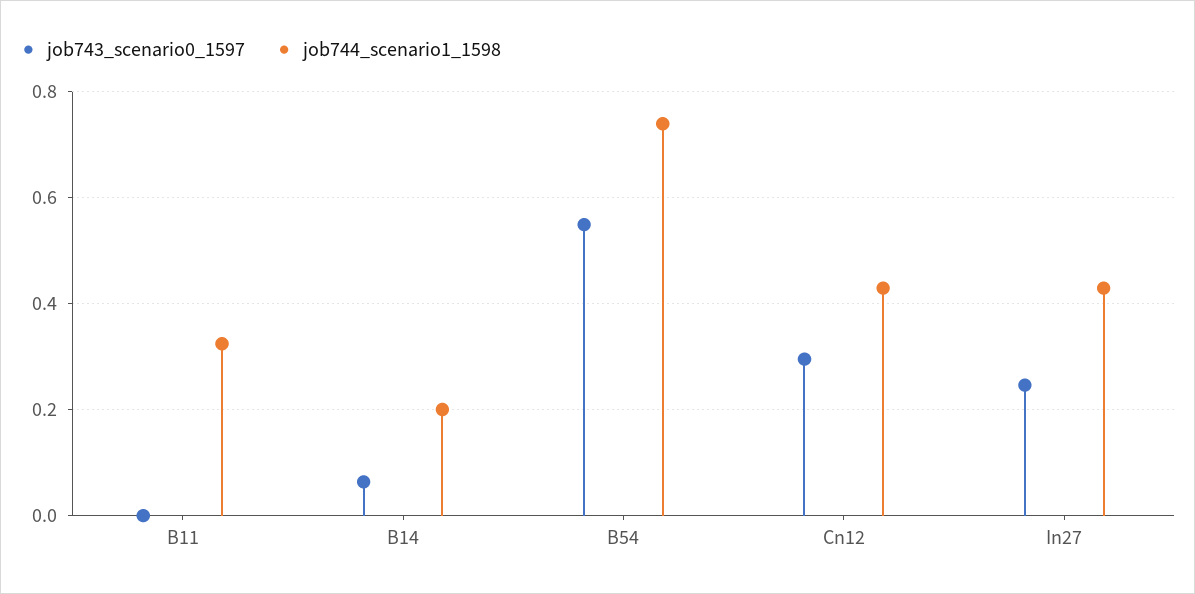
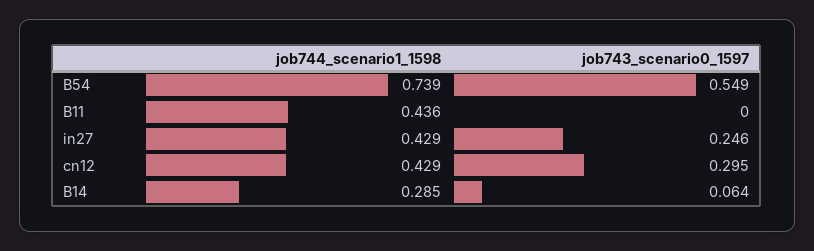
  {
    "job743_scenario0_1597": {
      "B11": 0,
      "B14": 0.064,
      "B54": 0.549,
      "Cn12": 0.295,
      "In27": 0.246
    },
    "job744_scenario1_1598": {
-     "B11": 0.32,
+     "B11": 0.436,
-     "B14": 0.2,
+     "B14": 0.285,
      "B54": 0.739,
      "Cn12": 0.429,
      "In27": 0.429
    }
  }

